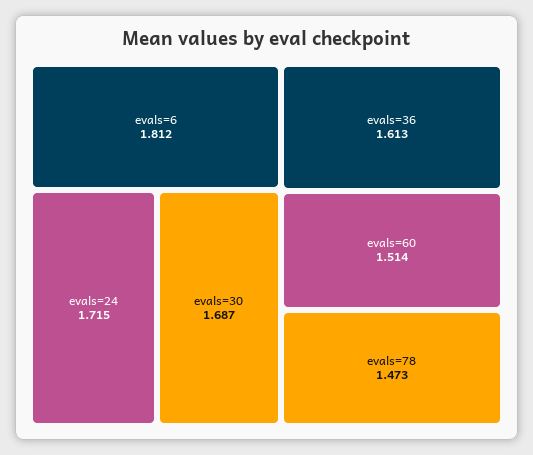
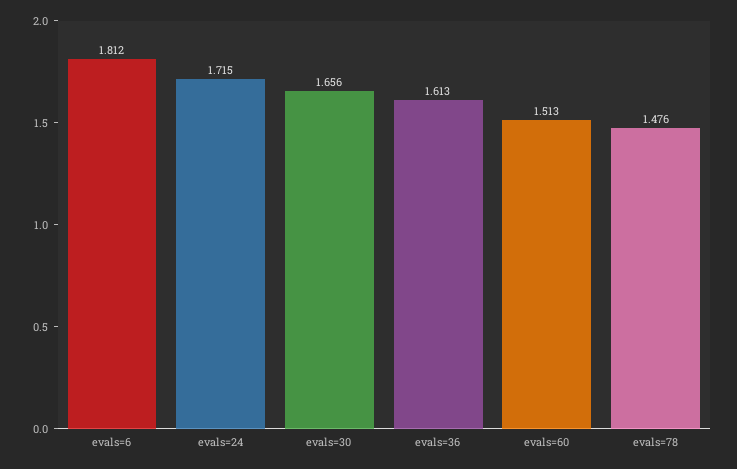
  {
    "evals=6": 1.812,
    "evals=24": 1.715,
-   "evals=30": 1.687,
+   "evals=30": 1.656,
    "evals=36": 1.613,
-   "evals=60": 1.514,
+   "evals=60": 1.513,
-   "evals=78": 1.473
+   "evals=78": 1.476
  }

